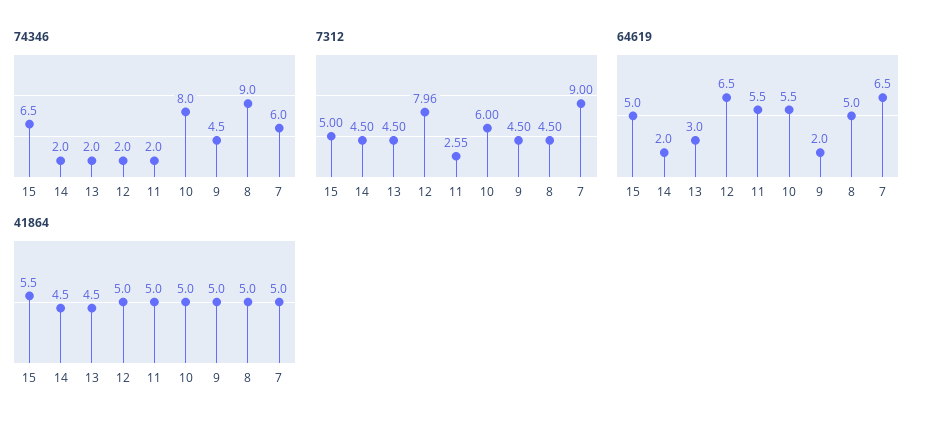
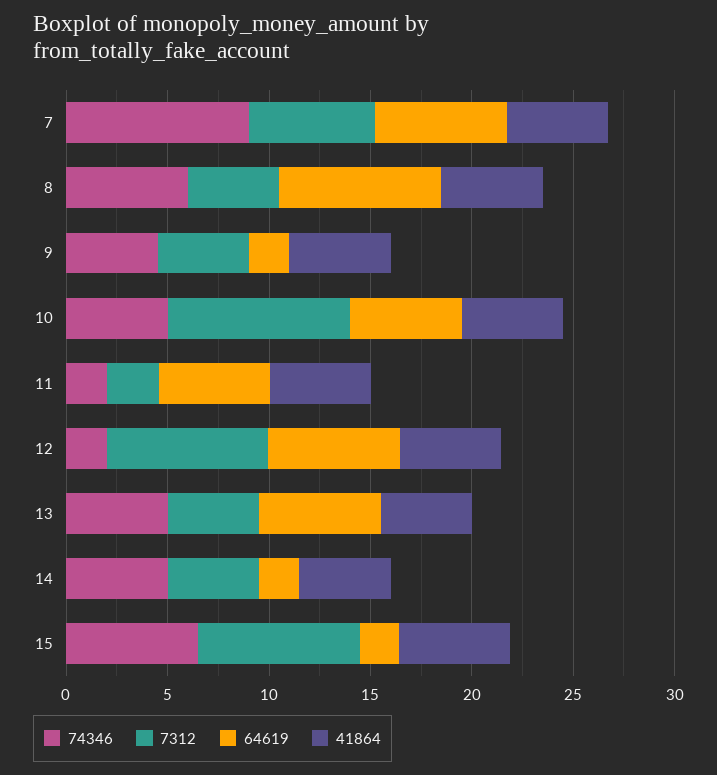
  {
    "74346": {
      "15": 6.5,
-     "14": 2,
+     "14": 5,
-     "13": 2,
+     "13": 5,
      "12": 2,
      "11": 2,
-     "10": 8,
+     "10": 5,
      "9": 4.5,
-     "8": 9,
+     "8": 6,
-     "7": 6
+     "7": 9
    },
    "7312": {
-     "15": 5,
+     "15": 8,
      "14": 4.5,
      "13": 4.5,
      "12": 7.96,
      "11": 2.55,
-     "10": 6,
+     "10": 9,
      "9": 4.5,
      "8": 4.5,
-     "7": 9
+     "7": 6
    },
    "64619": {
-     "15": 5,
+     "15": 2,
      "14": 2,
-     "13": 3,
+     "13": 6,
      "12": 6.5,
      "11": 5.5,
      "10": 5.5,
      "9": 2,
-     "8": 5,
+     "8": 8,
      "7": 6.5
    },
    "41864": {
      "15": 5.5,
      "14": 4.5,
      "13": 4.5,
      "12": 5,
      "11": 5,
      "10": 5,
      "9": 5,
      "8": 5,
      "7": 5
    }
  }

